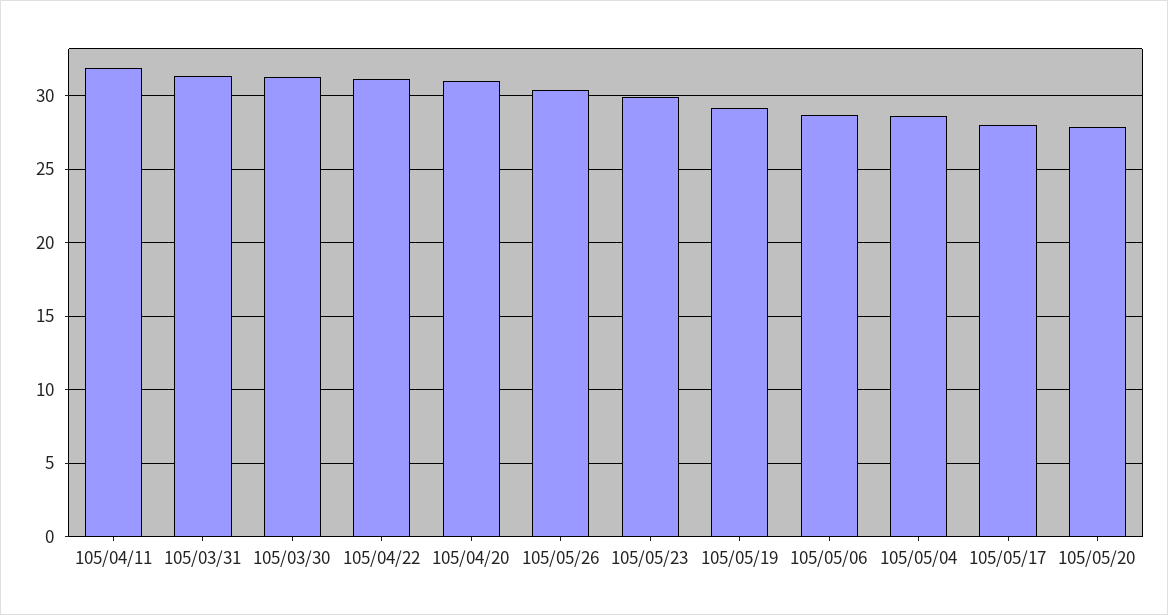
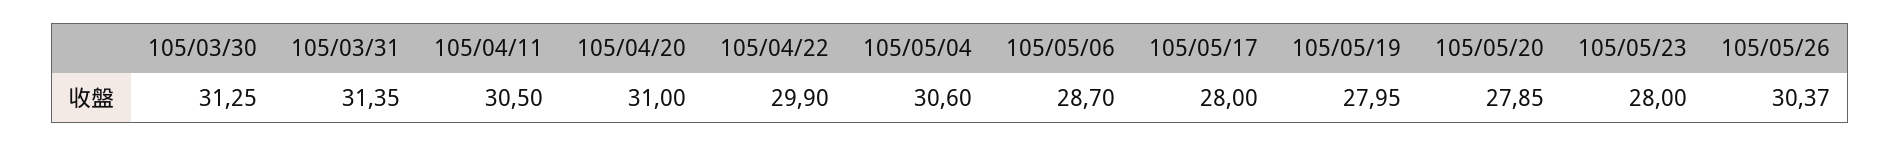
  {
-   "105/04/11": 32,
+   "105/04/11": 30.5,
    "105/03/31": 31.35,
    "105/03/30": 31.25,
-   "105/04/22": 31,
+   "105/04/22": 29.9,
    "105/04/20": 31,
    "105/05/26": 30.37,
-   "105/05/23": 30,
+   "105/05/23": 28,
-   "105/05/19": 29,
+   "105/05/19": 27.95,
    "105/05/06": 28.7,
-   "105/05/04": 28.5,
+   "105/05/04": 30.6,
    "105/05/17": 28,
    "105/05/20": 27.85
  }

